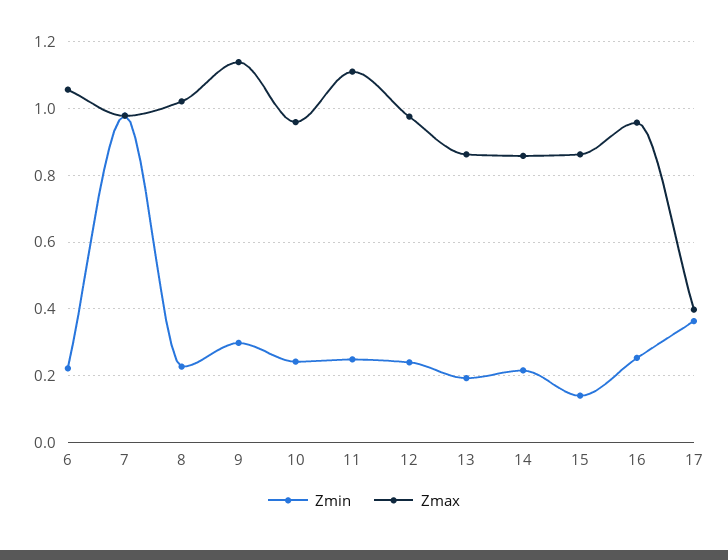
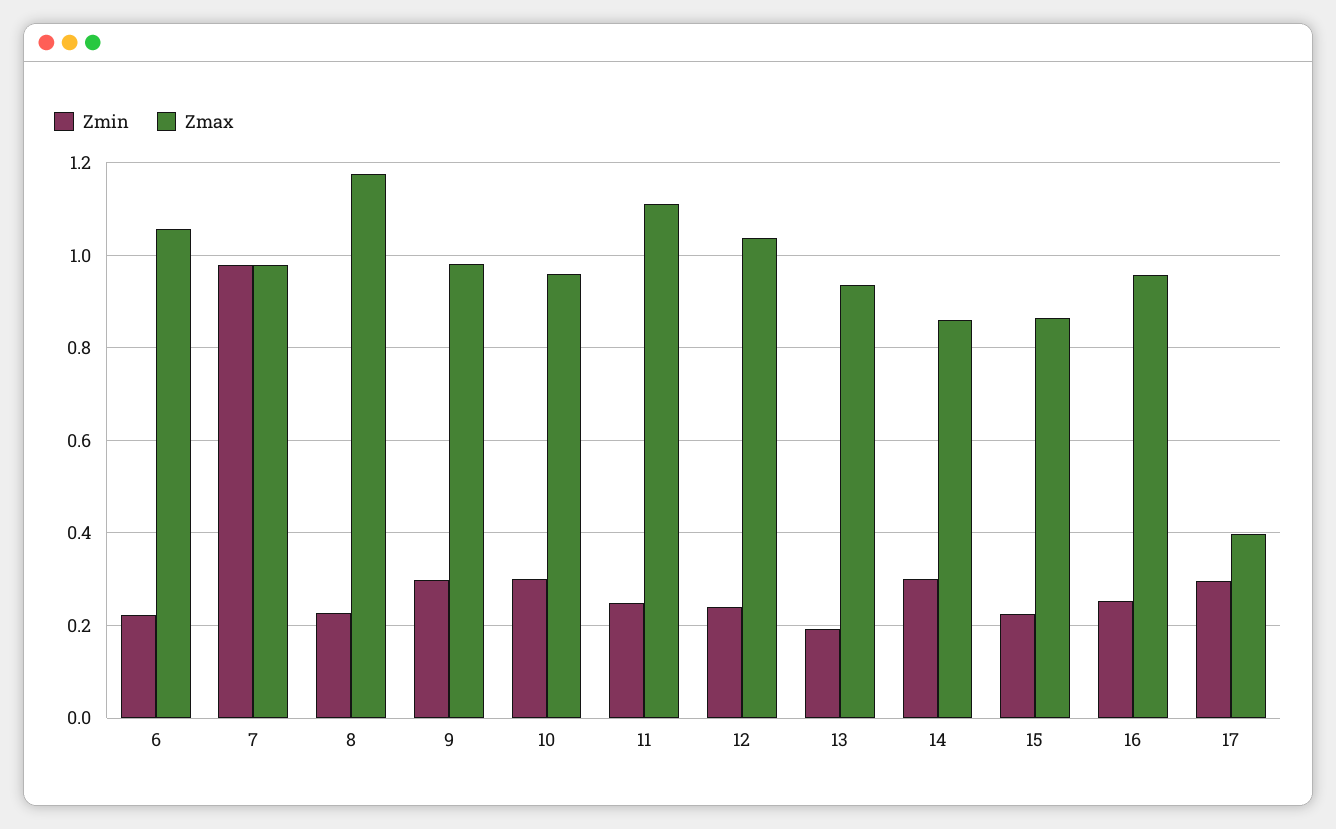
  {
    "Zmin": {
      "6": 0.22,
      "7": 0.98,
      "8": 0.22,
      "9": 0.3,
-     "10": 0.24,
+     "10": 0.3,
      "11": 0.24,
      "12": 0.24,
      "13": 0.2,
-     "14": 0.22,
+     "14": 0.3,
-     "15": 0.14,
+     "15": 0.22,
      "16": 0.26,
-     "17": 0.36
+     "17": 0.3
    },
    "Zmax": {
      "6": 1.06,
      "7": 0.98,
-     "8": 1.02,
+     "8": 1.18,
-     "9": 1.14,
+     "9": 0.98,
      "10": 0.96,
      "11": 1.12,
-     "12": 0.98,
+     "12": 1.04,
-     "13": 0.86,
+     "13": 0.94,
      "14": 0.86,
      "15": 0.86,
      "16": 0.96,
      "17": 0.4
    }
  }

